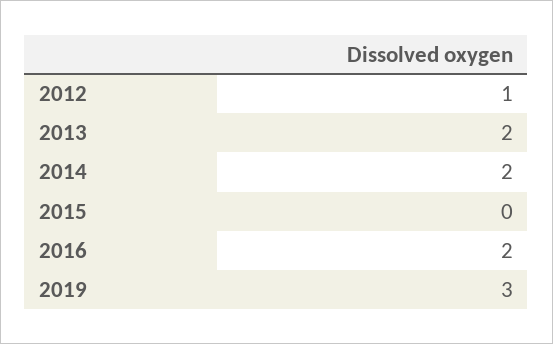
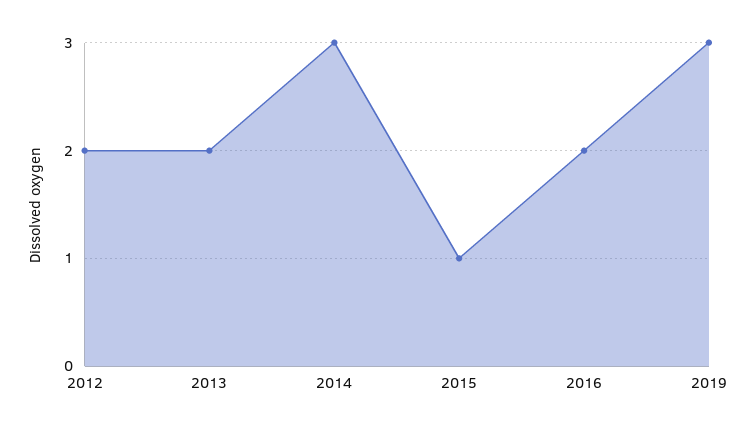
  {
-   "2012": 1,
+   "2012": 2,
    "2013": 2,
-   "2014": 2,
+   "2014": 3,
-   "2015": 0,
+   "2015": 1,
    "2016": 2,
    "2019": 3
  }

